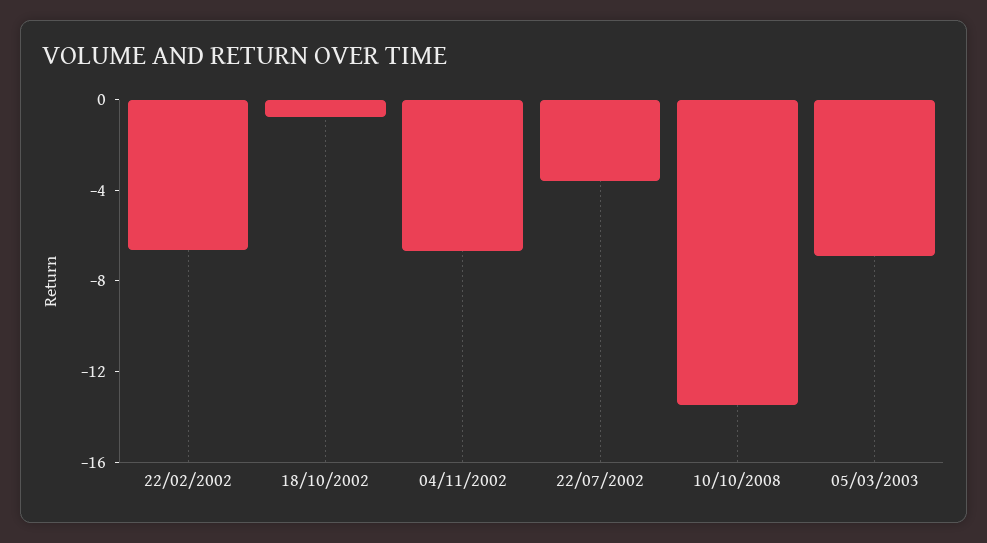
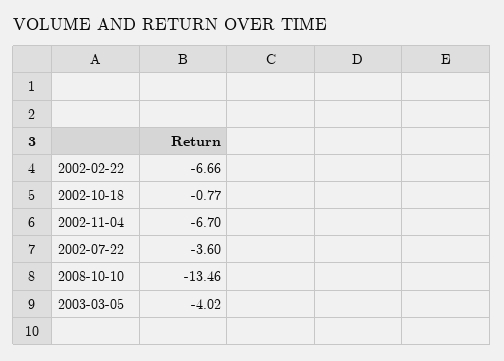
  {
    "22/02/2002": -6.66,
    "18/10/2002": -0.77,
    "04/11/2002": -6.7,
    "22/07/2002": -3.6,
    "10/10/2008": -13.46,
-   "05/03/2003": -7
+   "05/03/2003": -4.02
  }

